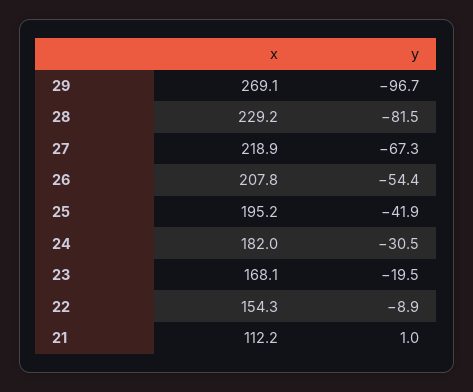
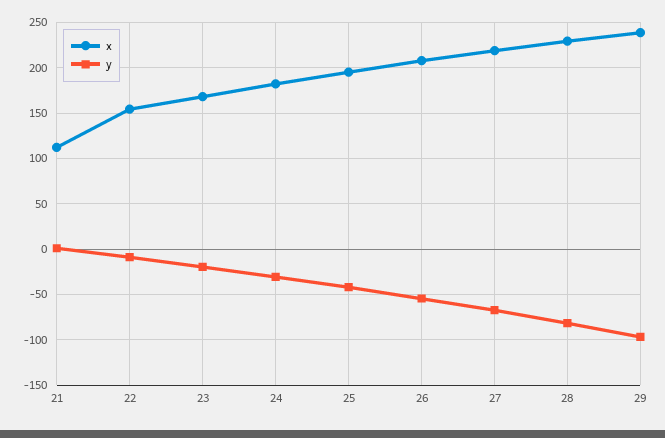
  {
    "x": {
-     "29": 269.1,
+     "29": 240,
      "28": 229.2,
      "27": 218.9,
      "26": 207.8,
      "25": 195.2,
      "24": 182,
      "23": 168.1,
      "22": 154.3,
      "21": 112.2
    },
    "y": {
      "29": -96.7,
      "28": -81.5,
      "27": -67.3,
      "26": -54.4,
      "25": -41.9,
      "24": -30.5,
      "23": -19.5,
      "22": -8.9,
      "21": 1
    }
  }

